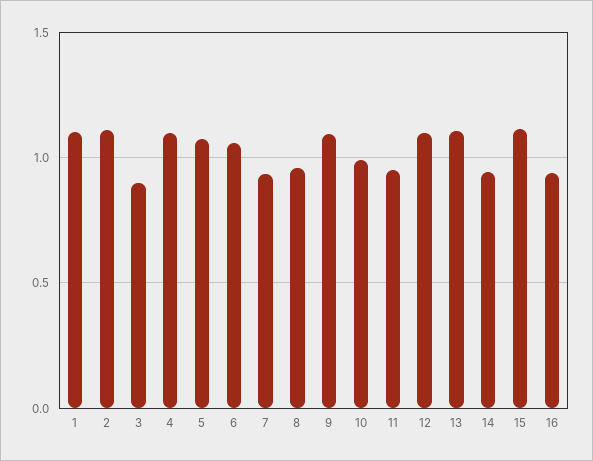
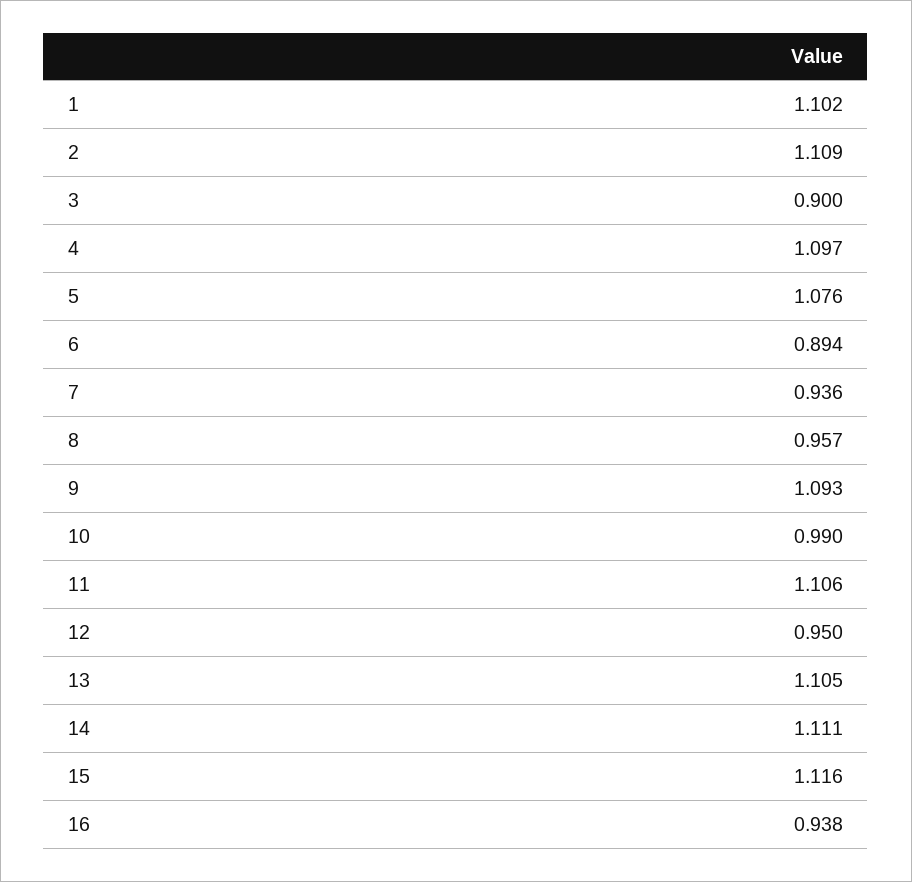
  {
    "1": 1.102,
    "2": 1.109,
    "3": 0.9,
    "4": 1.097,
    "5": 1.076,
-   "6": 1.05,
+   "6": 0.894,
    "7": 0.936,
    "8": 0.957,
    "9": 1.093,
    "10": 0.99,
-   "11": 0.95,
+   "11": 1.106,
-   "12": 1.1,
+   "12": 0.95,
    "13": 1.105,
-   "14": 0.95,
+   "14": 1.111,
    "15": 1.116,
    "16": 0.938
  }

